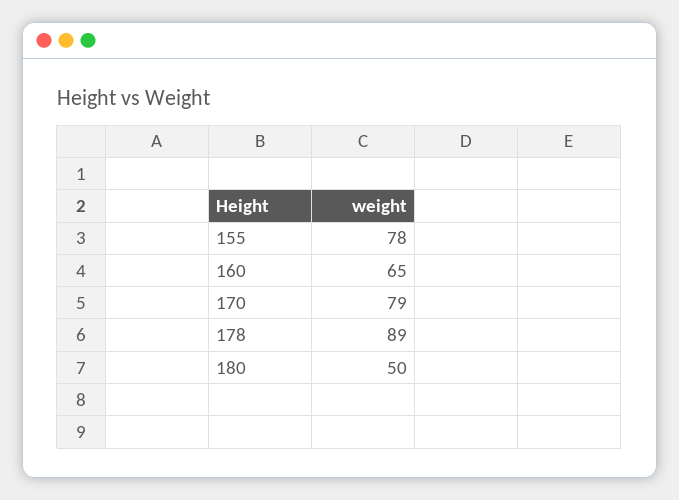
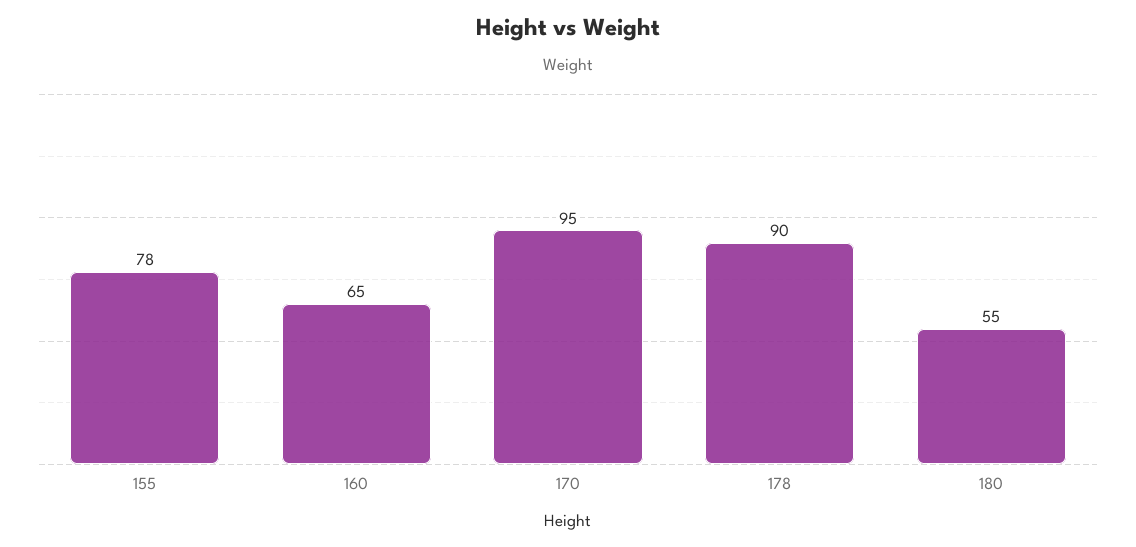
  {
    "155": 78,
    "160": 65,
-   "170": 79,
+   "170": 95,
-   "178": 89,
+   "178": 90,
-   "180": 50
+   "180": 55
  }

